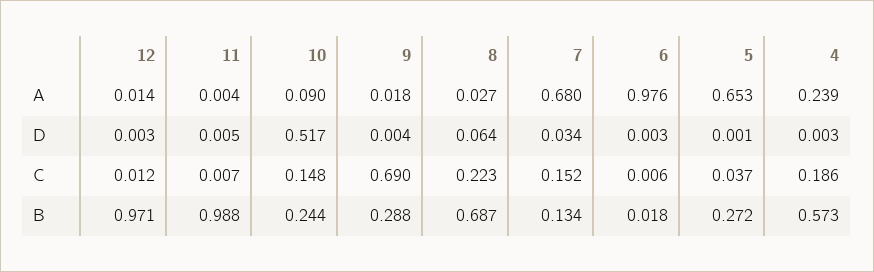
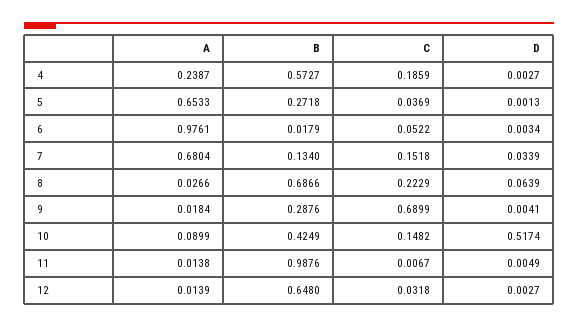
  {
    "12": {
      "A": 0.0139,
      "D": 0.0027,
-     "C": 0.012,
+     "C": 0.0318,
-     "B": 0.971
+     "B": 0.648
    },
    "11": {
-     "A": 0.004,
+     "A": 0.0138,
      "D": 0.0049,
      "C": 0.0067,
      "B": 0.9876
    },
    "10": {
      "A": 0.0899,
      "D": 0.5174,
      "C": 0.1482,
-     "B": 0.244
+     "B": 0.4249
    },
    "9": {
      "A": 0.0184,
      "D": 0.0041,
      "C": 0.6899,
      "B": 0.2876
    },
    "8": {
      "A": 0.0266,
      "D": 0.0639,
      "C": 0.2229,
      "B": 0.6866
    },
    "7": {
      "A": 0.6804,
      "D": 0.0339,
      "C": 0.1518,
      "B": 0.134
    },
    "6": {
      "A": 0.9761,
      "D": 0.0034,
-     "C": 0.006,
+     "C": 0.0522,
      "B": 0.0179
    },
    "5": {
      "A": 0.6533,
      "D": 0.0013,
      "C": 0.0369,
      "B": 0.2718
    },
    "4": {
      "A": 0.2387,
      "D": 0.0027,
      "C": 0.1859,
      "B": 0.5727
    }
  }

